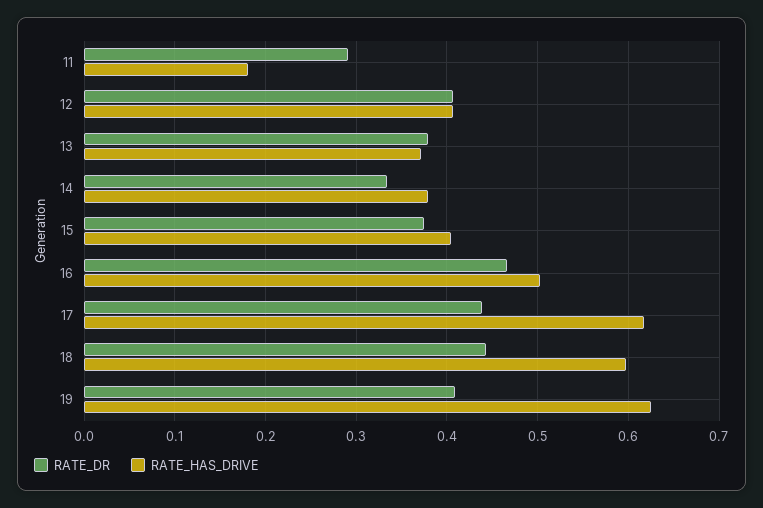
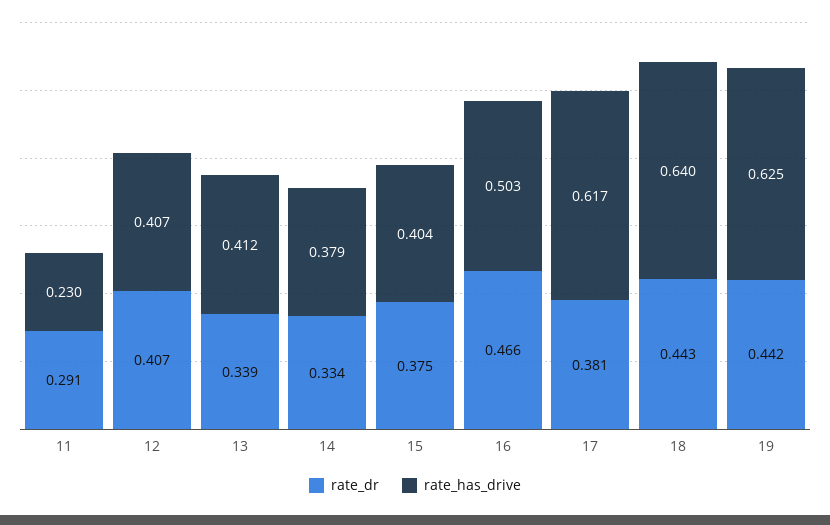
  {
    "RATE_DR": {
      "11": 0.291,
      "12": 0.407,
-     "13": 0.38,
+     "13": 0.339,
      "14": 0.334,
      "15": 0.375,
      "16": 0.466,
-     "17": 0.44,
+     "17": 0.381,
      "18": 0.443,
-     "19": 0.41
+     "19": 0.442
    },
    "RATE_HAS_DRIVE": {
-     "11": 0.18,
+     "11": 0.23,
      "12": 0.407,
-     "13": 0.37,
+     "13": 0.412,
      "14": 0.379,
      "15": 0.404,
      "16": 0.503,
      "17": 0.617,
-     "18": 0.6,
+     "18": 0.64,
      "19": 0.625
    }
  }

